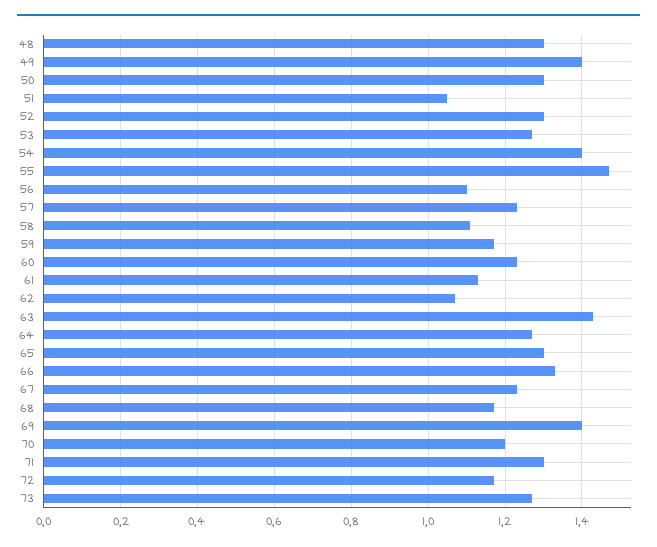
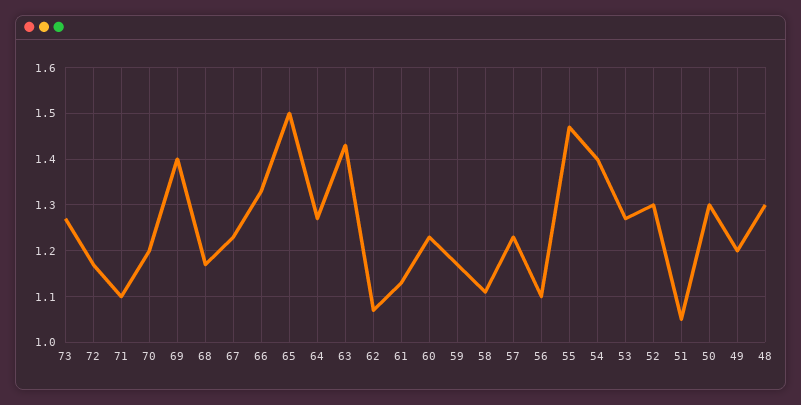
  {
    "48": 1.3,
-   "49": 1.4,
+   "49": 1.2,
    "50": 1.3,
    "51": 1.05,
    "52": 1.3,
    "53": 1.25,
    "54": 1.4,
    "55": 1.45,
    "56": 1.1,
    "57": 1.25,
    "58": 1.1,
    "59": 1.15,
    "60": 1.25,
    "61": 1.15,
    "62": 1.05,
    "63": 1.45,
    "64": 1.25,
-   "65": 1.3,
+   "65": 1.5,
    "66": 1.35,
    "67": 1.25,
    "68": 1.15,
    "69": 1.4,
    "70": 1.2,
-   "71": 1.3,
+   "71": 1.1,
    "72": 1.15,
    "73": 1.25
  }

